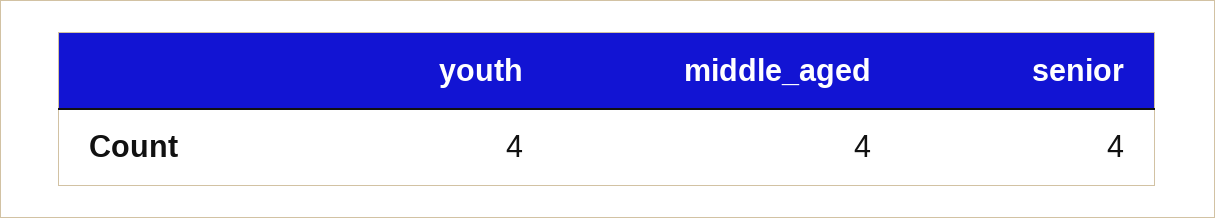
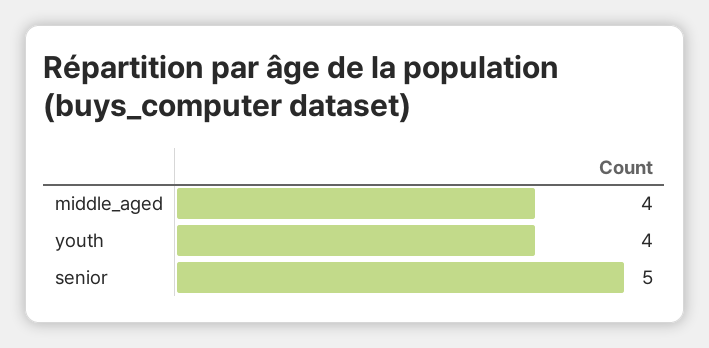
  {
    "youth": 4,
    "middle_aged": 4,
-   "senior": 4
+   "senior": 5
  }

